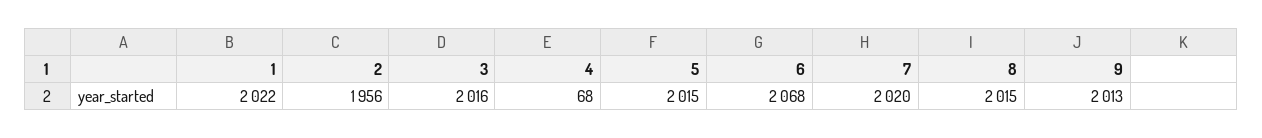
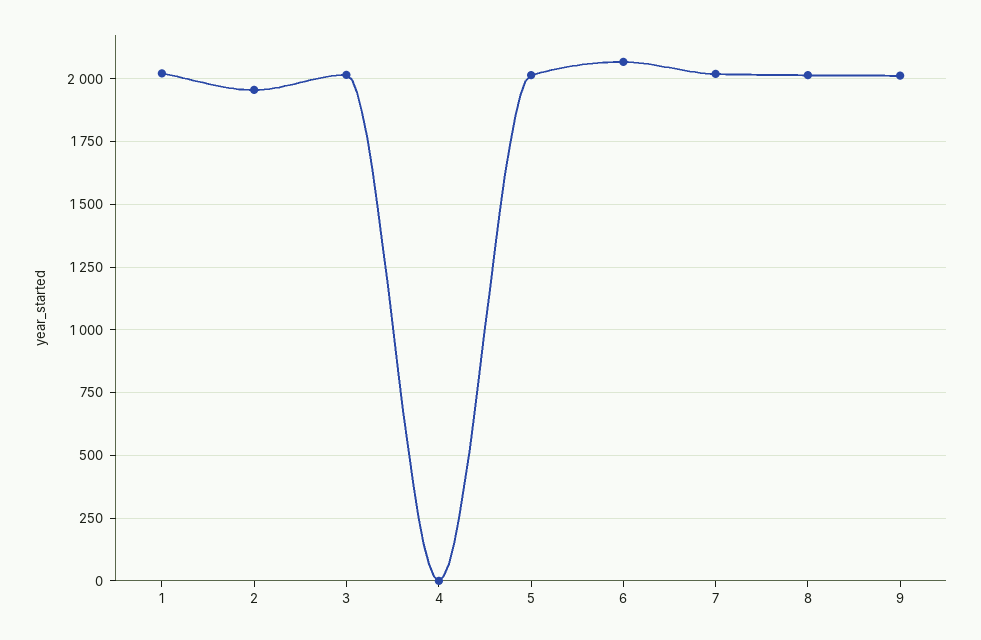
  {
    "1": 2022,
    "2": 1956,
    "3": 2016,
-   "4": 68,
+   "4": 0,
    "5": 2015,
    "6": 2068,
    "7": 2020,
    "8": 2015,
    "9": 2013
  }

